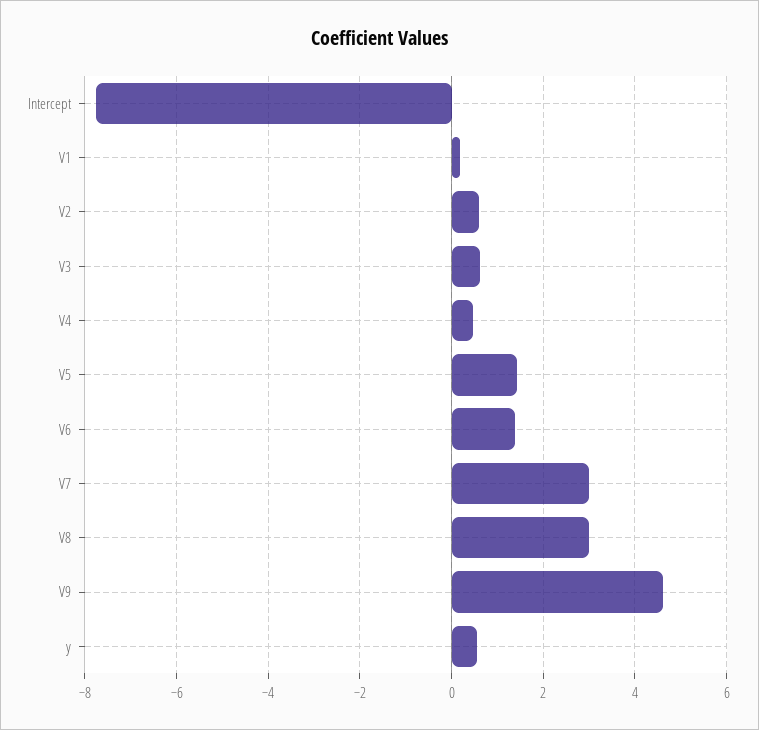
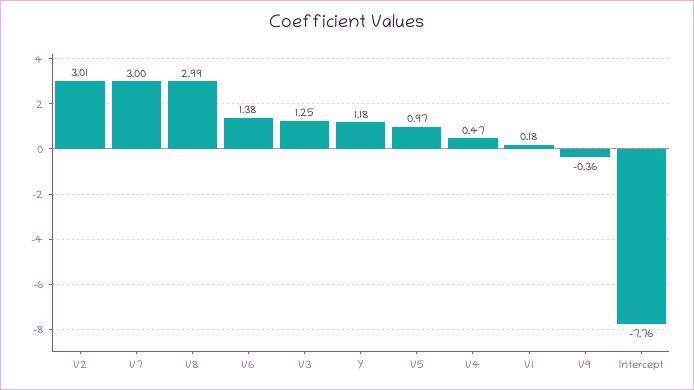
  {
    "Intercept": -7.76,
    "V1": 0.18,
-   "V2": 0.6,
+   "V2": 3.01,
-   "V3": 0.6,
+   "V3": 1.25,
    "V4": 0.47,
-   "V5": 1.4,
+   "V5": 0.97,
    "V6": 1.38,
    "V7": 3,
    "V8": 2.99,
-   "V9": 4.6,
+   "V9": -0.36,
-   "y": 0.6
+   "y": 1.18
  }

